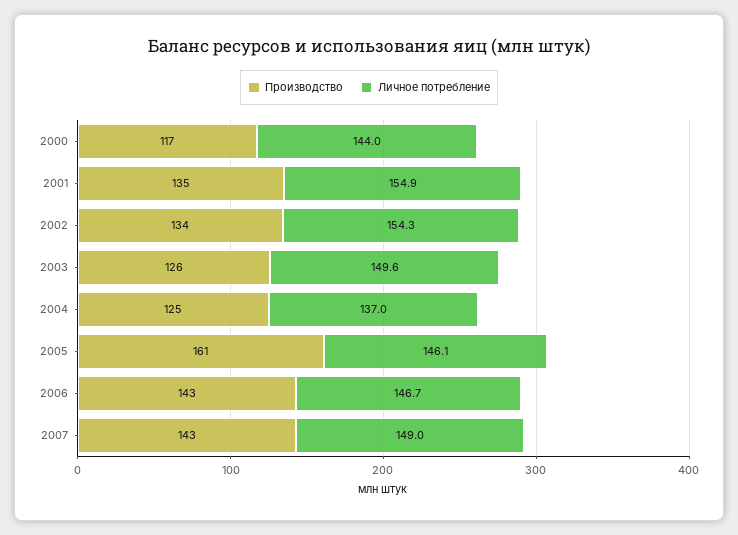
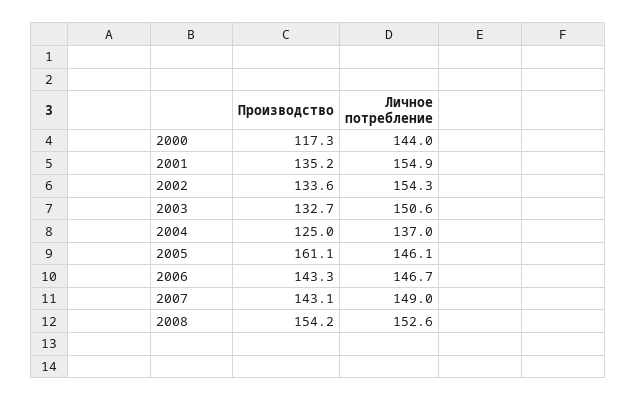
  {
    "Производство": {
      "2000": 117.3,
      "2001": 135.2,
      "2002": 133.6,
-     "2003": 126,
+     "2003": 132.7,
      "2004": 125,
      "2005": 161.1,
      "2006": 143.3,
-     "2007": 143.1
+     "2007": 143.1,
+     "2008": 154.2
    },
    "Личное потребление": {
      "2000": 144,
      "2001": 154.9,
      "2002": 154.3,
-     "2003": 149.6,
+     "2003": 150.6,
      "2004": 137,
      "2005": 146.1,
      "2006": 146.7,
-     "2007": 149
+     "2007": 149,
+     "2008": 152.6
    }
  }

